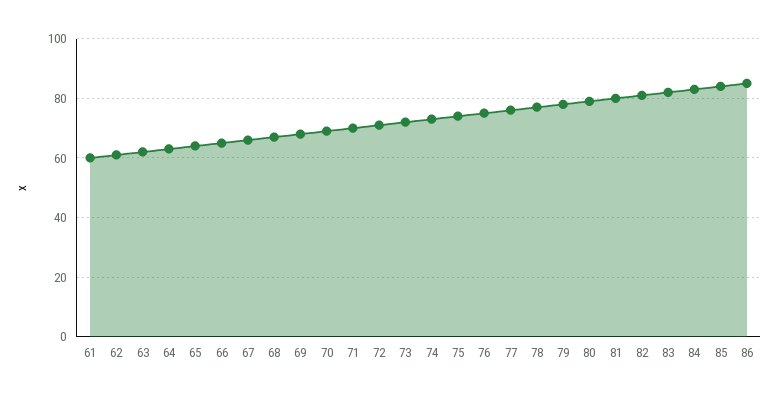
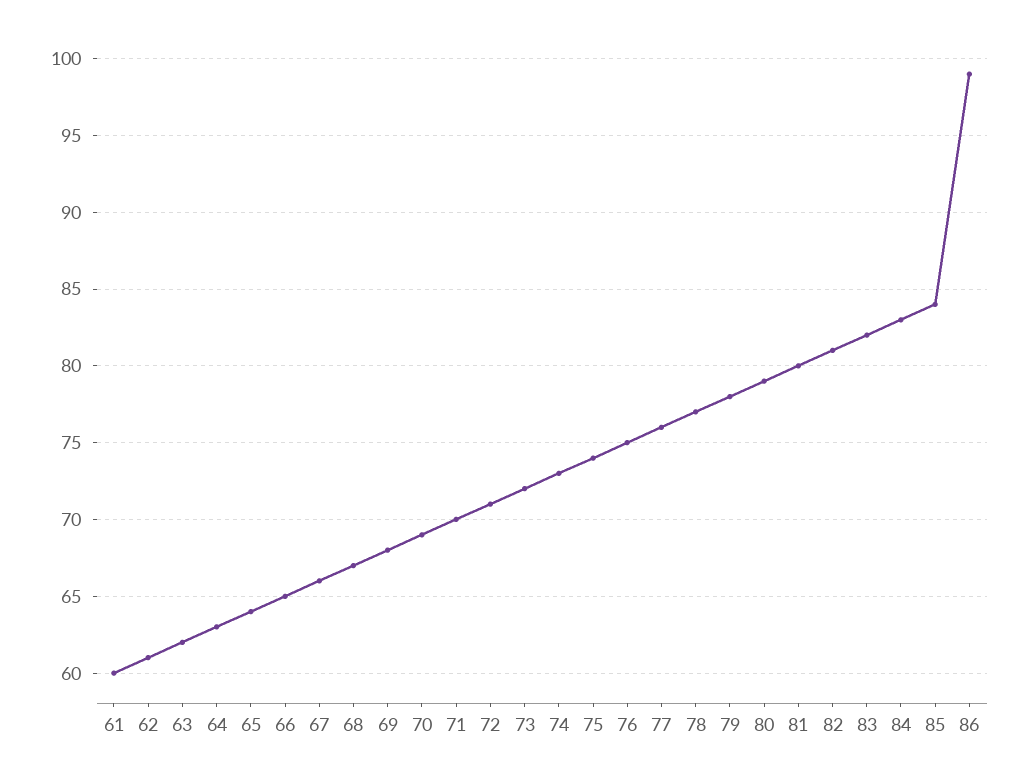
  {
    "61": 60,
    "62": 61,
    "63": 62,
    "64": 63,
    "65": 64,
    "66": 65,
    "67": 66,
    "68": 67,
    "69": 68,
    "70": 69,
    "71": 70,
    "72": 71,
    "73": 72,
    "74": 73,
    "75": 74,
    "76": 75,
    "77": 76,
    "78": 77,
    "79": 78,
    "80": 79,
    "81": 80,
    "82": 81,
    "83": 82,
    "84": 83,
    "85": 84,
-   "86": 85
+   "86": 99
  }

